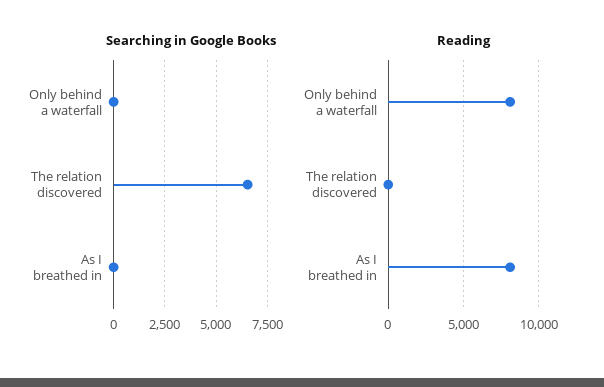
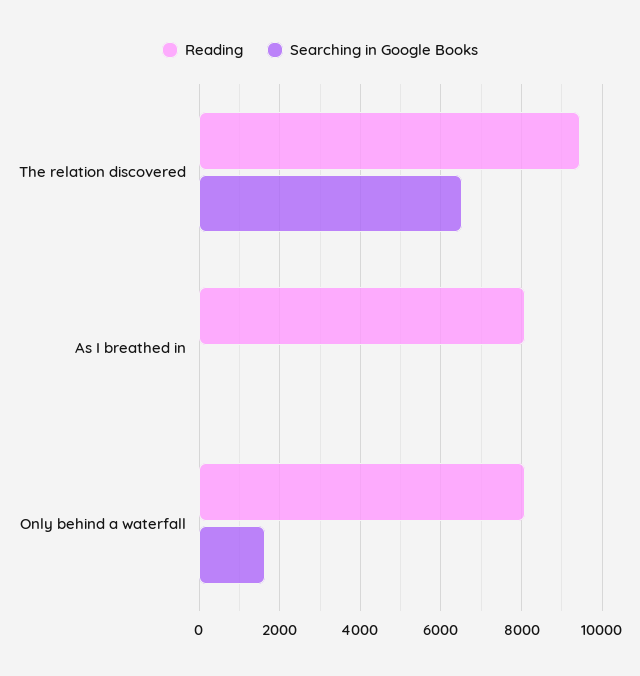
  {
    "Searching in Google Books": {
-     "Only behind a waterfall": 0,
+     "Only behind a waterfall": 1600,
      "The relation discovered": 6600,
      "As I breathed in": 0
    },
    "Reading": {
      "Only behind a waterfall": 8000,
-     "The relation discovered": 0,
+     "The relation discovered": 9400,
      "As I breathed in": 8000
    }
  }

